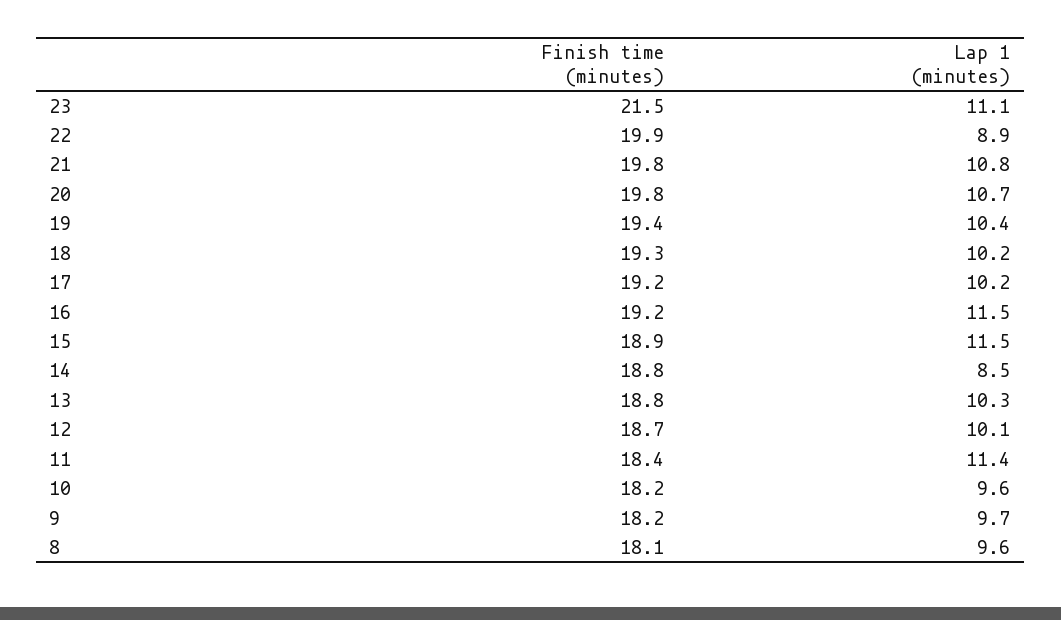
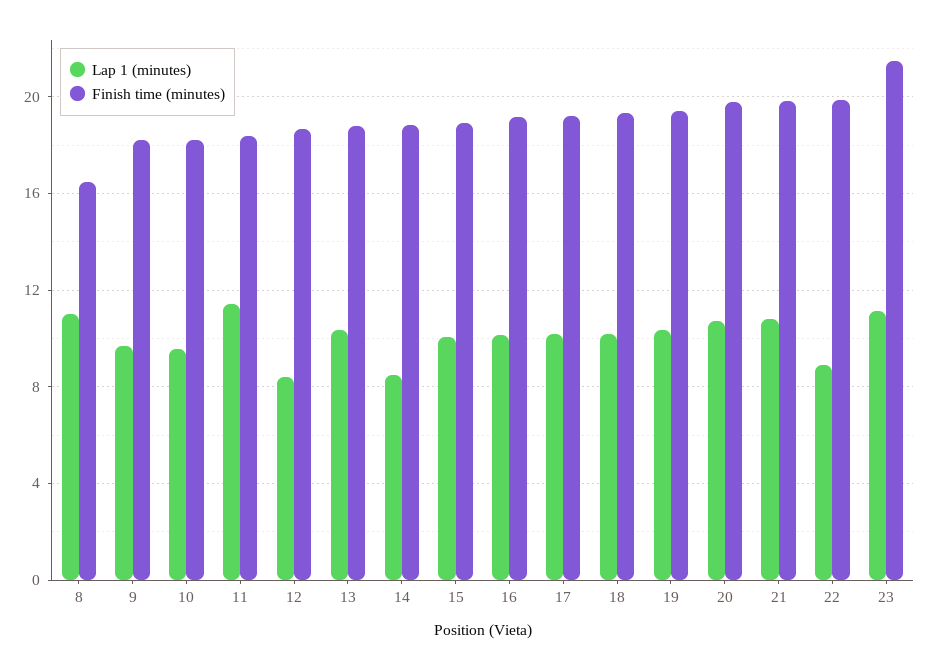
  {
    "Finish time (minutes)": {
      "23": 21.5,
      "22": 19.9,
      "21": 19.8,
      "20": 19.8,
      "19": 19.4,
      "18": 19.3,
      "17": 19.2,
      "16": 19.2,
      "15": 18.9,
      "14": 18.8,
      "13": 18.8,
      "12": 18.7,
      "11": 18.4,
      "10": 18.2,
      "9": 18.2,
-     "8": 18.1
+     "8": 16.5
    },
    "Lap 1 (minutes)": {
      "23": 11.1,
      "22": 8.9,
      "21": 10.8,
      "20": 10.7,
      "19": 10.4,
      "18": 10.2,
      "17": 10.2,
-     "16": 11.5,
+     "16": 10,
-     "15": 11.5,
+     "15": 10,
      "14": 8.5,
      "13": 10.3,
-     "12": 10.1,
+     "12": 8.5,
      "11": 11.4,
      "10": 9.6,
      "9": 9.7,
-     "8": 9.6
+     "8": 11
    }
  }

